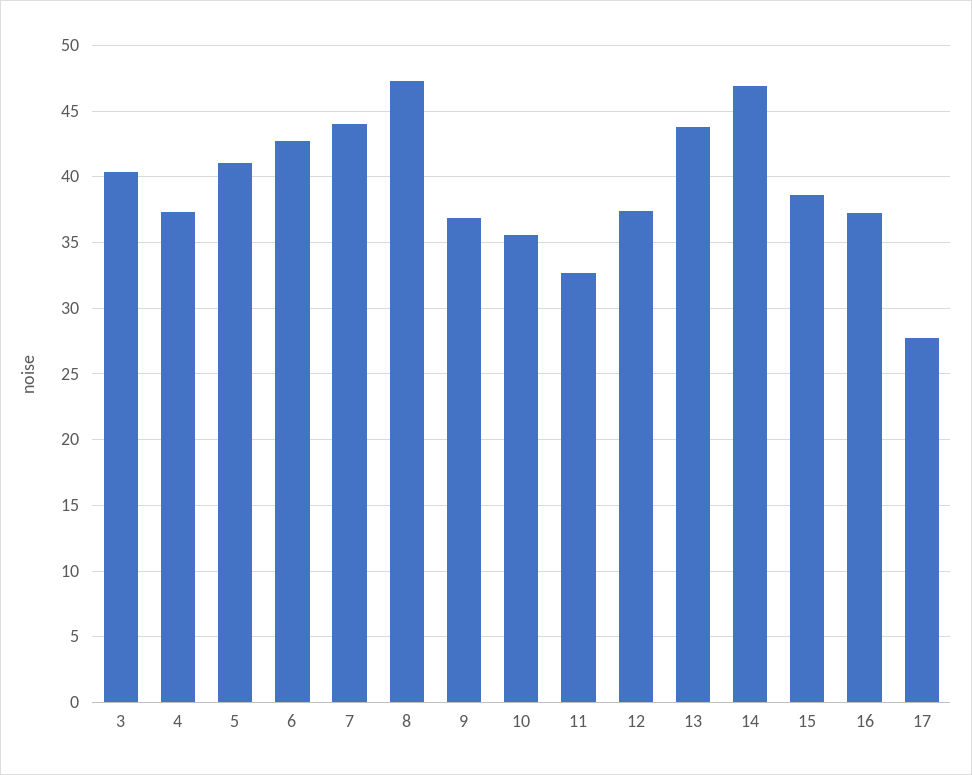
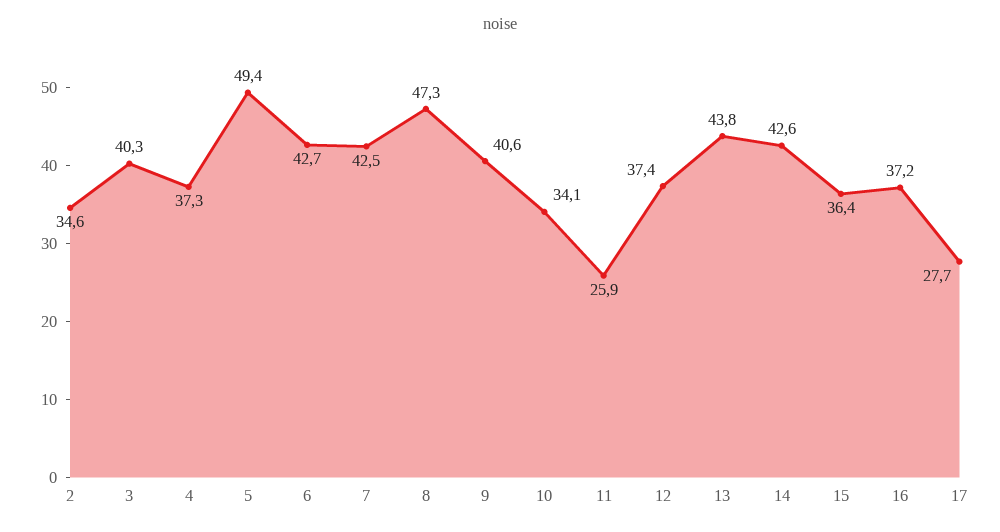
  {
    "3": 40.3,
    "4": 37.3,
-   "5": 41,
+   "5": 49.4,
    "6": 42.7,
-   "7": 44,
+   "7": 42.5,
    "8": 47.3,
-   "9": 37,
+   "9": 40.6,
-   "10": 35.5,
+   "10": 34.1,
-   "11": 32.5,
+   "11": 25.9,
    "12": 37.4,
    "13": 43.8,
-   "14": 47,
+   "14": 42.6,
-   "15": 38.5,
+   "15": 36.4,
    "16": 37.2,
-   "17": 27.7
+   "17": 27.7,
+   "2": 34.6
  }

